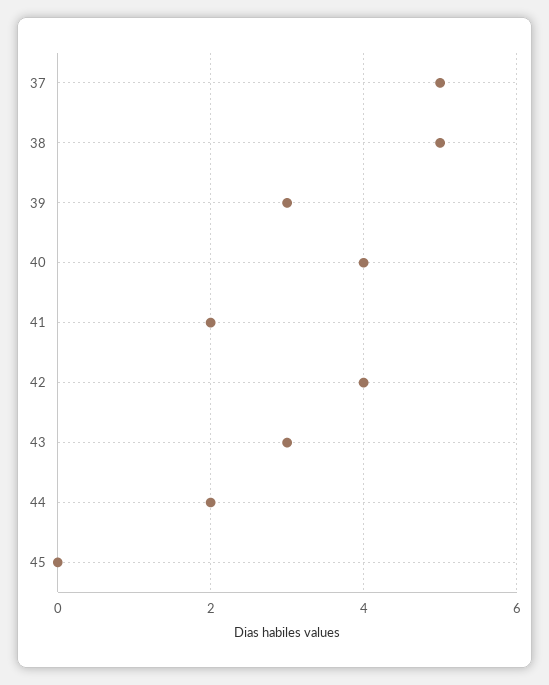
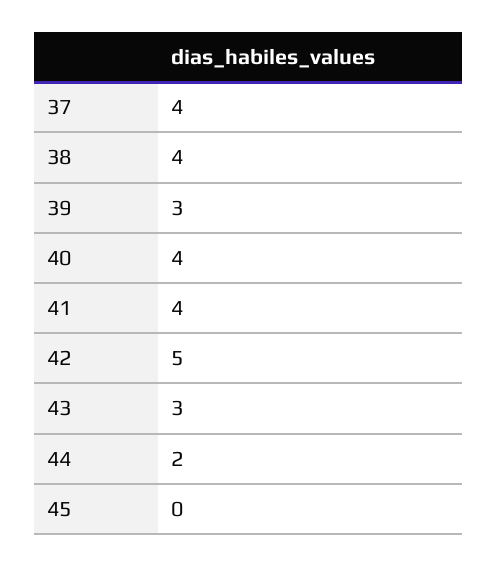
  {
-   "37": 5,
+   "37": 4,
-   "38": 5,
+   "38": 4,
    "39": 3,
    "40": 4,
-   "41": 2,
+   "41": 4,
-   "42": 4,
+   "42": 5,
    "43": 3,
    "44": 2,
    "45": 0
  }

